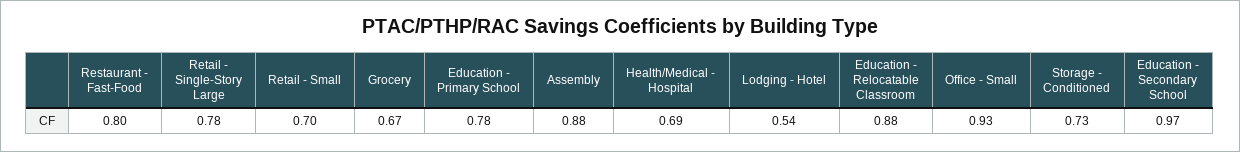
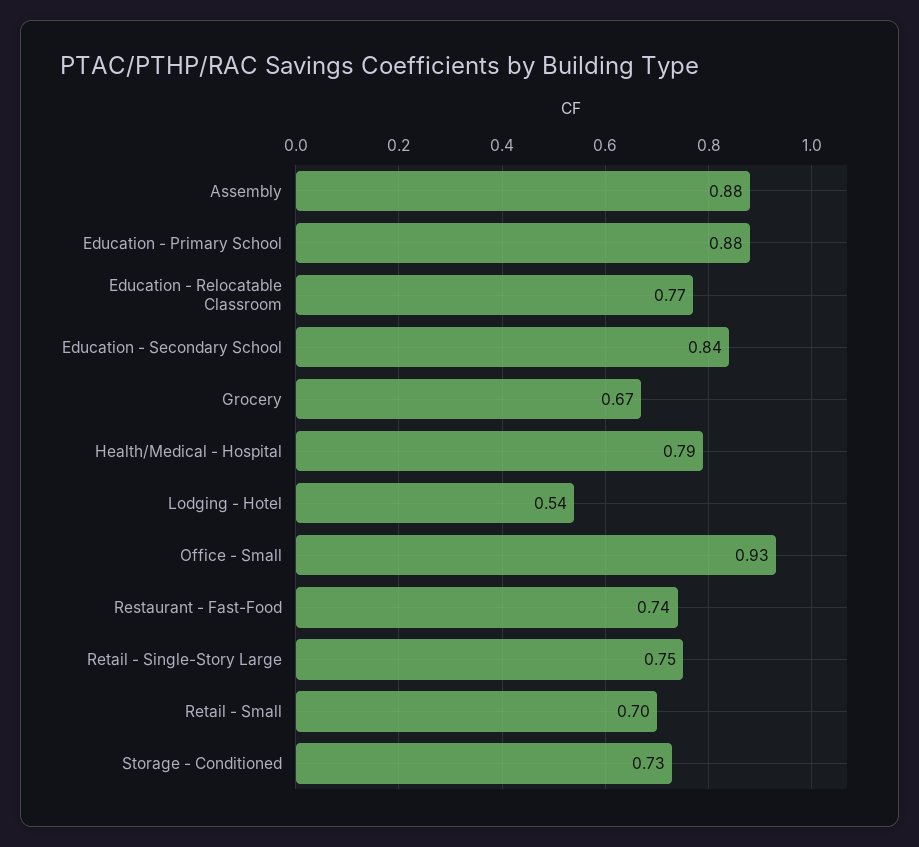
  {
-   "Restaurant - Fast-Food": 0.8,
+   "Restaurant - Fast-Food": 0.74,
-   "Retail - Single-Story Large": 0.78,
+   "Retail - Single-Story Large": 0.75,
    "Retail - Small": 0.7,
    "Grocery": 0.67,
-   "Education - Primary School": 0.78,
+   "Education - Primary School": 0.88,
    "Assembly": 0.88,
-   "Health/Medical - Hospital": 0.69,
+   "Health/Medical - Hospital": 0.79,
    "Lodging - Hotel": 0.54,
-   "Education - Relocatable Classroom": 0.88,
+   "Education - Relocatable Classroom": 0.77,
    "Office - Small": 0.93,
    "Storage - Conditioned": 0.73,
-   "Education - Secondary School": 0.97
+   "Education - Secondary School": 0.84
  }

